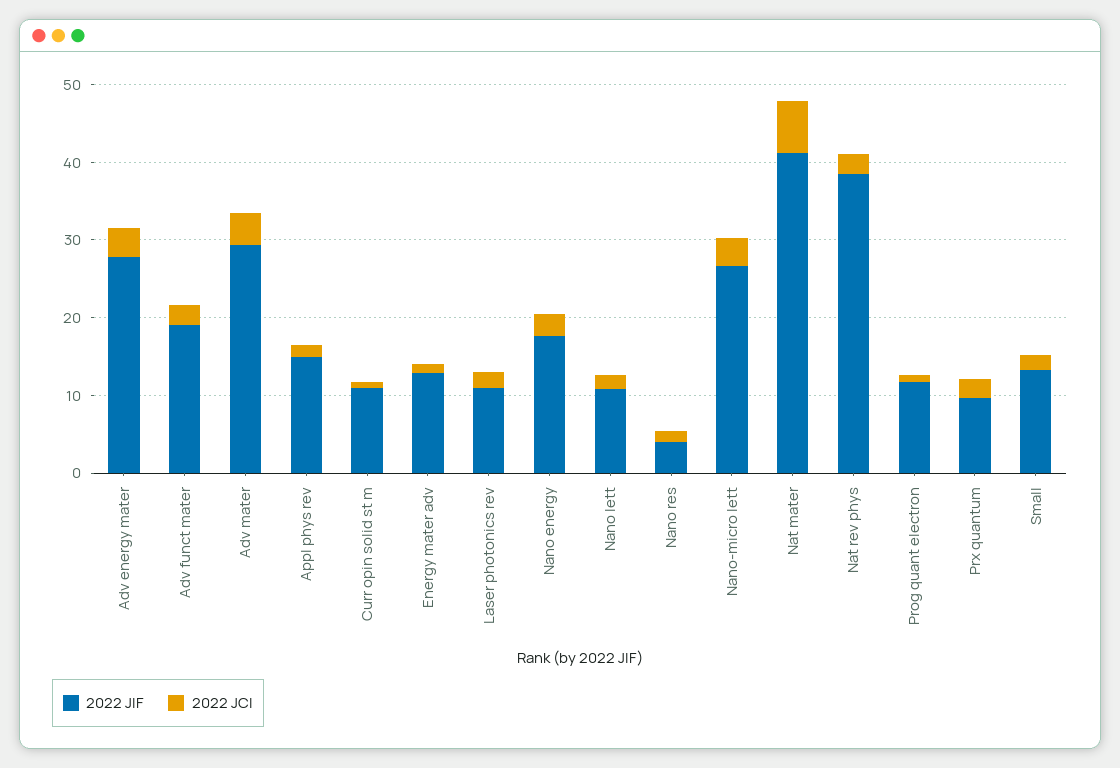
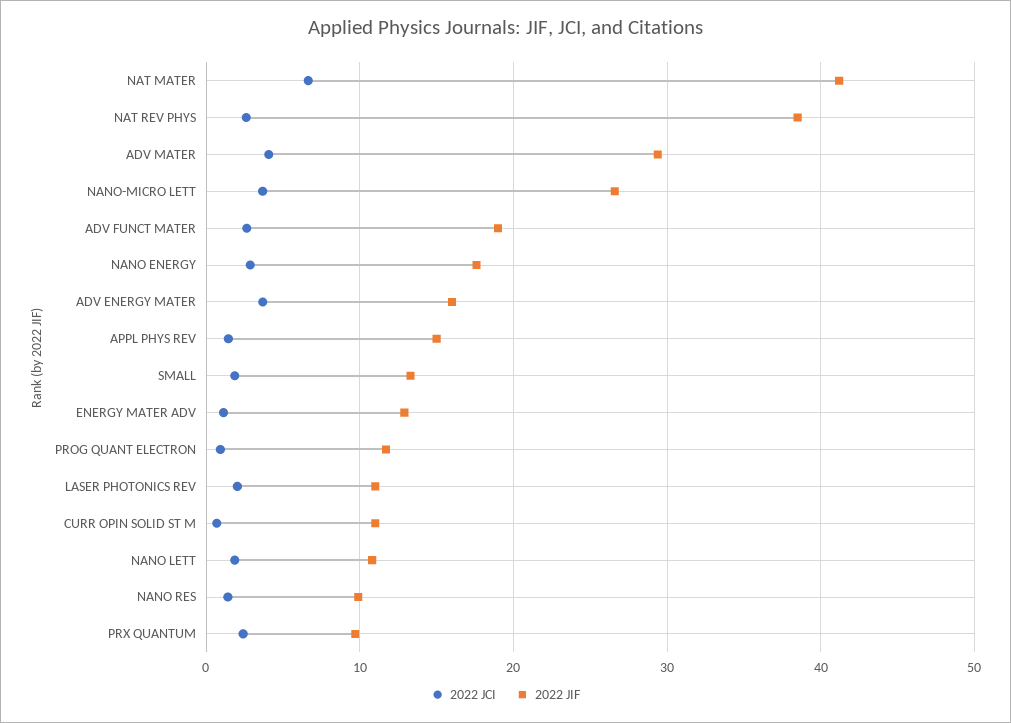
  {
    "2022 JIF": {
-     "Adv energy mater": 28,
+     "Adv energy mater": 16,
      "Adv funct mater": 19,
      "Adv mater": 29,
      "Appl phys rev": 15,
      "Curr opin solid st m": 11,
      "Energy mater adv": 13,
      "Laser photonics rev": 11,
      "Nano energy": 18,
      "Nano lett": 11,
-     "Nano res": 4,
+     "Nano res": 10,
      "Nano-micro lett": 27,
      "Nat mater": 41,
      "Nat rev phys": 39,
      "Prog quant electron": 12,
      "Prx quantum": 10,
      "Small": 13
    },
    "2022 JCI": {
      "Adv energy mater": 4,
      "Adv funct mater": 3,
      "Adv mater": 4,
      "Appl phys rev": 1,
      "Curr opin solid st m": 1,
      "Energy mater adv": 1,
      "Laser photonics rev": 2,
      "Nano energy": 3,
      "Nano lett": 2,
      "Nano res": 1,
      "Nano-micro lett": 4,
      "Nat mater": 7,
      "Nat rev phys": 3,
      "Prog quant electron": 1,
      "Prx quantum": 2,
      "Small": 2
    }
  }

